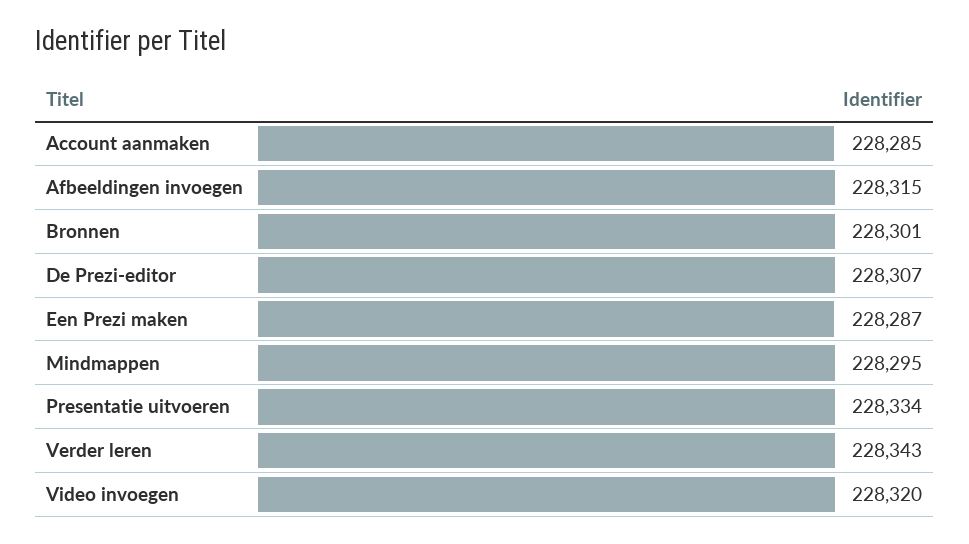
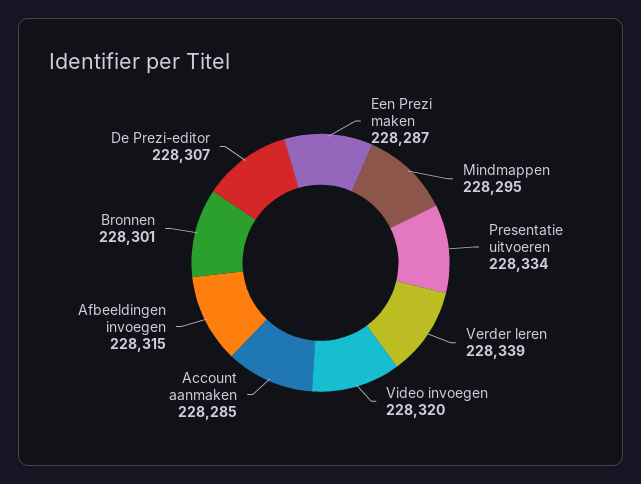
  {
    "Account aanmaken": 228285,
    "Afbeeldingen invoegen": 228315,
    "Bronnen": 228301,
    "De Prezi-editor": 228307,
    "Een Prezi maken": 228287,
    "Mindmappen": 228295,
    "Presentatie uitvoeren": 228334,
-   "Verder leren": 228343,
+   "Verder leren": 228339,
    "Video invoegen": 228320
  }

